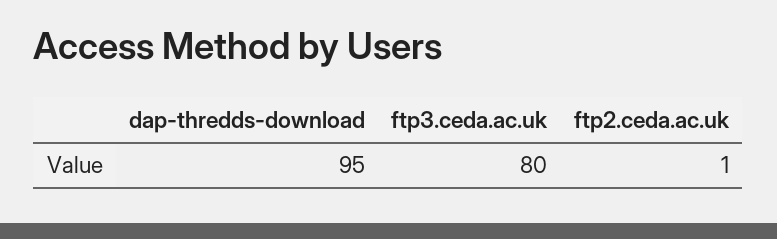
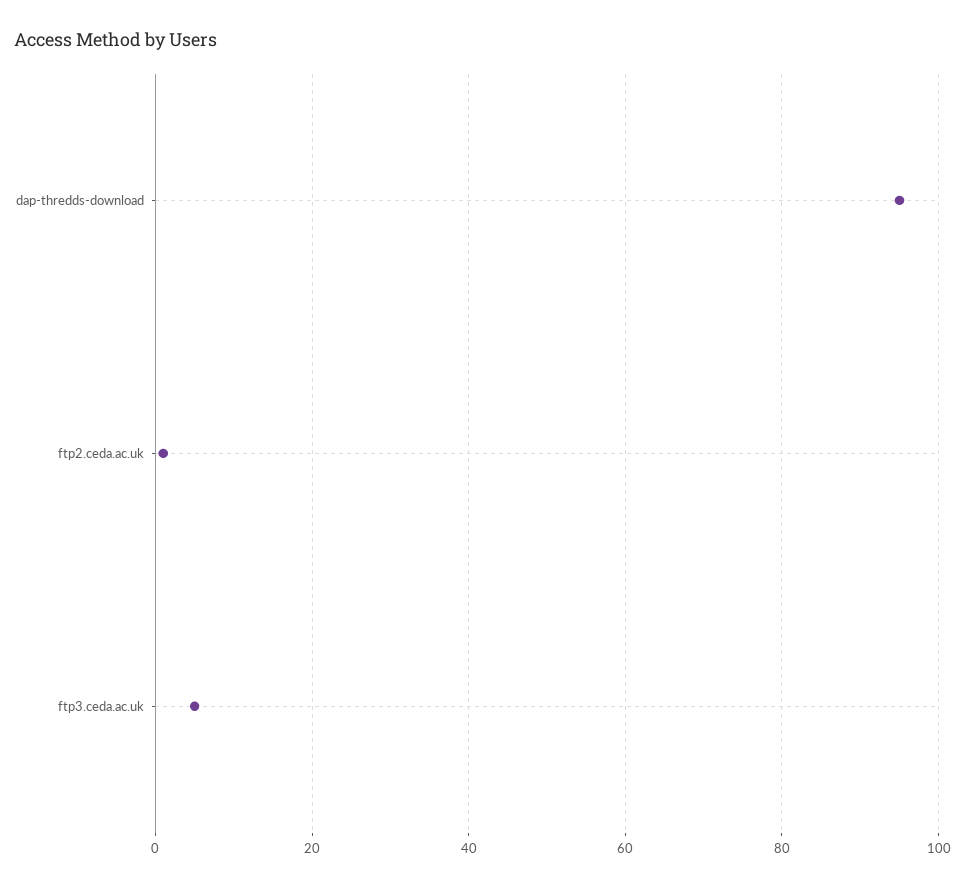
  {
    "dap-thredds-download": 95,
-   "ftp3.ceda.ac.uk": 80,
+   "ftp3.ceda.ac.uk": 5,
    "ftp2.ceda.ac.uk": 1
  }

